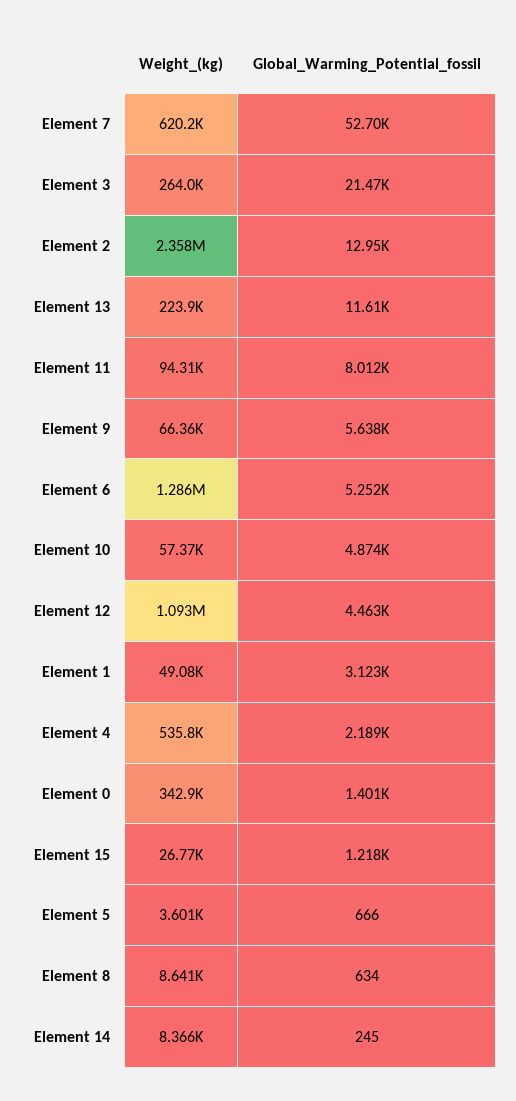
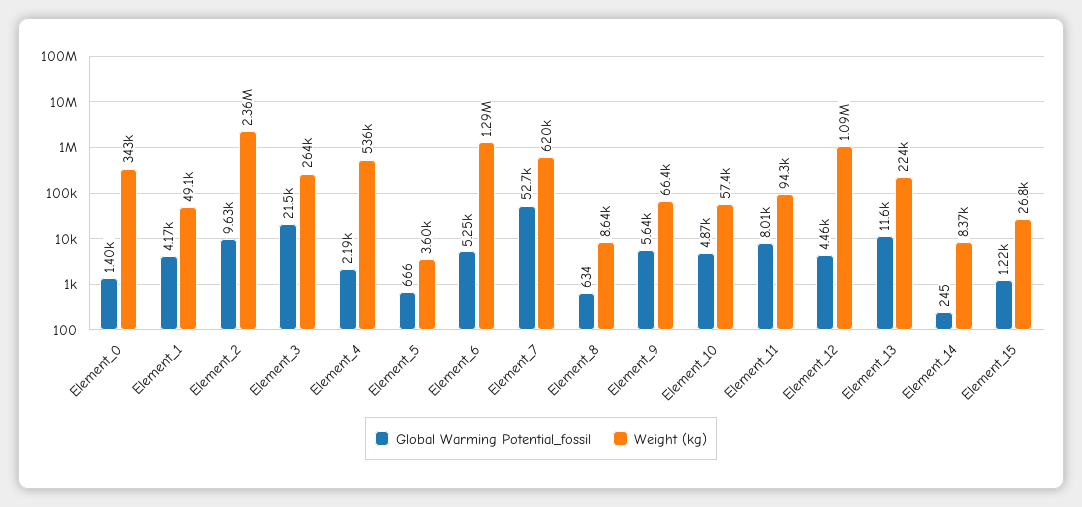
  {
    "Weight_(kg)": {
      "Element 7": 620200,
      "Element 3": 264000,
      "Element 2": 2358000,
      "Element 13": 223900,
      "Element 11": 94310,
      "Element 9": 66360,
      "Element 6": 1286000,
      "Element 10": 57370,
      "Element 12": 1093000,
      "Element 1": 49080,
      "Element 4": 535800,
      "Element 0": 342900,
      "Element 15": 26770,
      "Element 5": 3601,
      "Element 8": 8641,
      "Element 14": 8366
    },
    "Global_Warming_Potential_fossil": {
      "Element 7": 52700,
      "Element 3": 21470,
-     "Element 2": 12950,
+     "Element 2": 9630,
      "Element 13": 11610,
      "Element 11": 8012,
      "Element 9": 5638,
      "Element 6": 5252,
      "Element 10": 4874,
      "Element 12": 4463,
-     "Element 1": 3123,
+     "Element 1": 4170,
      "Element 4": 2189,
      "Element 0": 1401,
      "Element 15": 1218,
      "Element 5": 666,
      "Element 8": 634,
      "Element 14": 245
    }
  }

